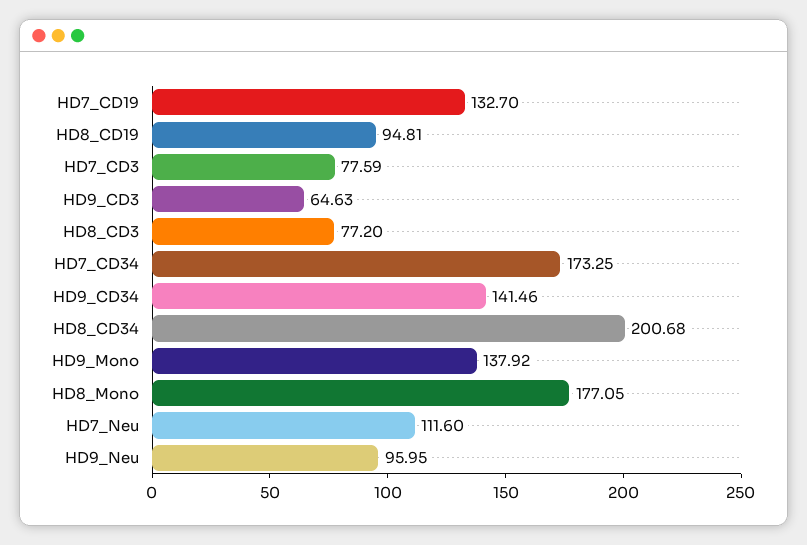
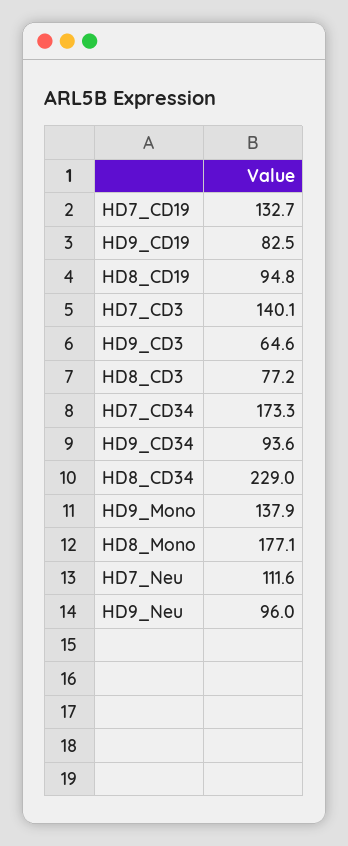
  {
    "HD7_CD19": 132.7,
    "HD8_CD19": 94.81,
-   "HD7_CD3": 77.59,
+   "HD7_CD3": 140.1,
    "HD9_CD3": 64.63,
    "HD8_CD3": 77.2,
    "HD7_CD34": 173.25,
-   "HD9_CD34": 141.46,
+   "HD9_CD34": 93.6,
-   "HD8_CD34": 200.68,
+   "HD8_CD34": 229,
    "HD9_Mono": 137.92,
    "HD8_Mono": 177.05,
    "HD7_Neu": 111.6,
-   "HD9_Neu": 95.95
+   "HD9_Neu": 95.95,
+   "HD9_CD19": 82.5
  }

